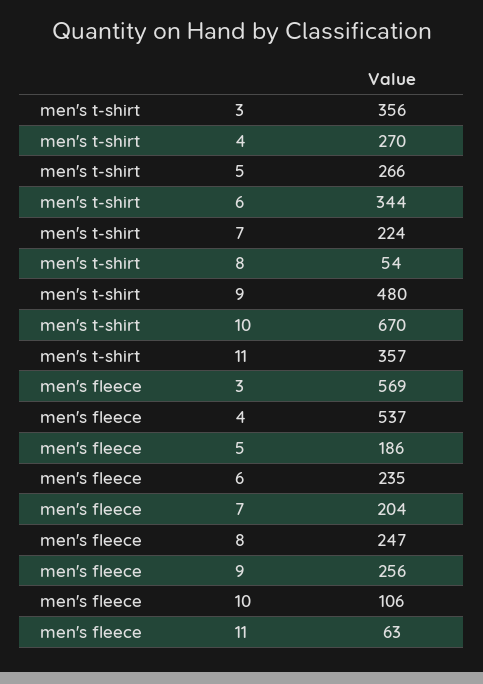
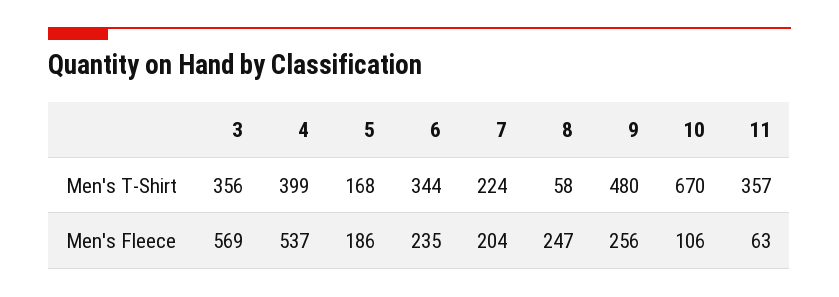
  {
    "men's t-shirt": {
      "3": 356,
-     "4": 270,
+     "4": 399,
-     "5": 266,
+     "5": 168,
      "6": 344,
      "7": 224,
-     "8": 54,
+     "8": 58,
      "9": 480,
      "10": 670,
      "11": 357
    },
    "men's fleece": {
      "3": 569,
      "4": 537,
      "5": 186,
      "6": 235,
      "7": 204,
      "8": 247,
      "9": 256,
      "10": 106,
      "11": 63
    }
  }

